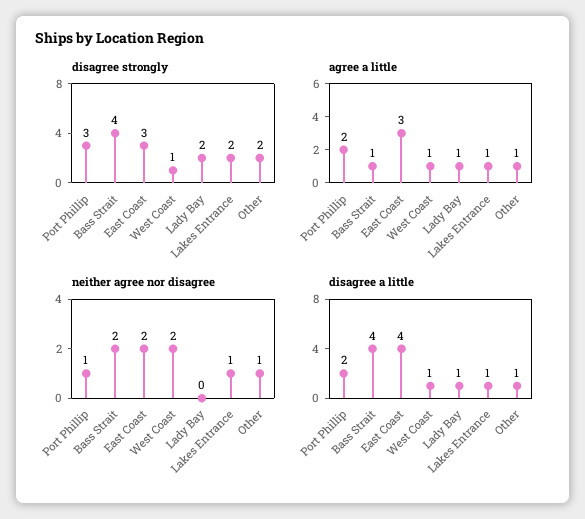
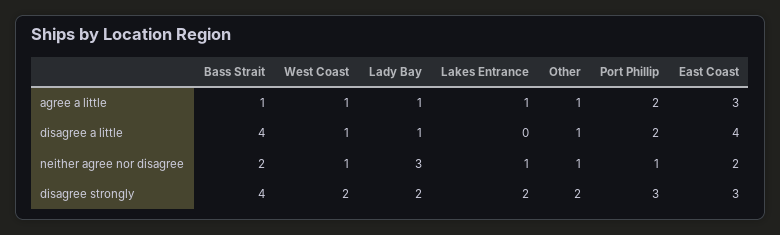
  {
    "disagree strongly": {
      "Port Phillip": 3,
      "Bass Strait": 4,
      "East Coast": 3,
-     "West Coast": 1,
+     "West Coast": 2,
      "Lady Bay": 2,
      "Lakes Entrance": 2,
      "Other": 2
    },
    "agree a little": {
      "Port Phillip": 2,
      "Bass Strait": 1,
      "East Coast": 3,
      "West Coast": 1,
      "Lady Bay": 1,
      "Lakes Entrance": 1,
      "Other": 1
    },
    "neither agree nor disagree": {
      "Port Phillip": 1,
      "Bass Strait": 2,
      "East Coast": 2,
-     "West Coast": 2,
+     "West Coast": 1,
-     "Lady Bay": 0,
+     "Lady Bay": 3,
      "Lakes Entrance": 1,
      "Other": 1
    },
    "disagree a little": {
      "Port Phillip": 2,
      "Bass Strait": 4,
      "East Coast": 4,
      "West Coast": 1,
      "Lady Bay": 1,
-     "Lakes Entrance": 1,
+     "Lakes Entrance": 0,
      "Other": 1
    }
  }

